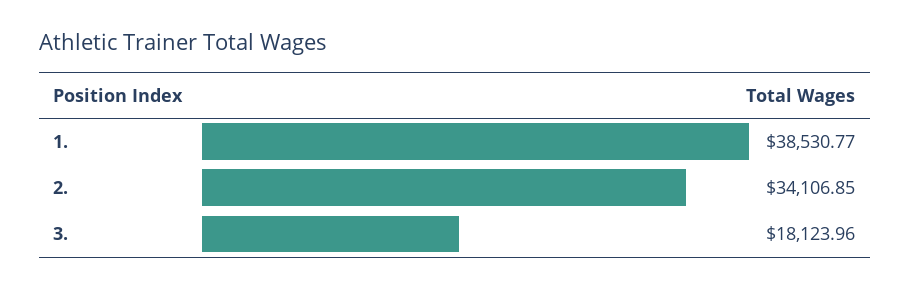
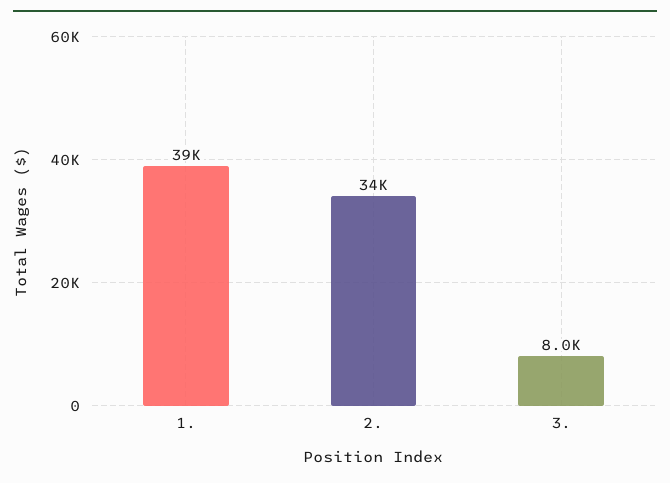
  {
    "1.": 38530.77,
    "2.": 34106.85,
-   "3.": 18123.96
+   "3.": 8000
  }

